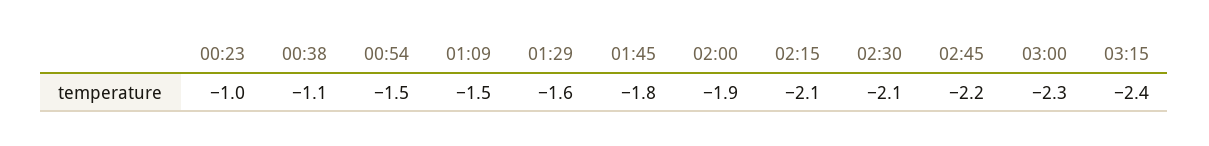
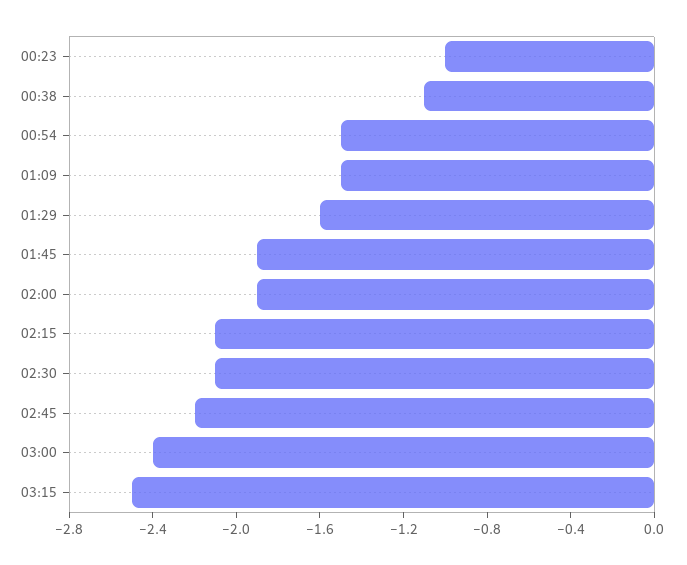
  {
    "00:23": -1,
    "00:38": -1.1,
    "00:54": -1.5,
    "01:09": -1.5,
    "01:29": -1.6,
-   "01:45": -1.8,
+   "01:45": -1.9,
    "02:00": -1.9,
    "02:15": -2.1,
    "02:30": -2.1,
    "02:45": -2.2,
-   "03:00": -2.3,
+   "03:00": -2.4,
-   "03:15": -2.4
+   "03:15": -2.5
  }

